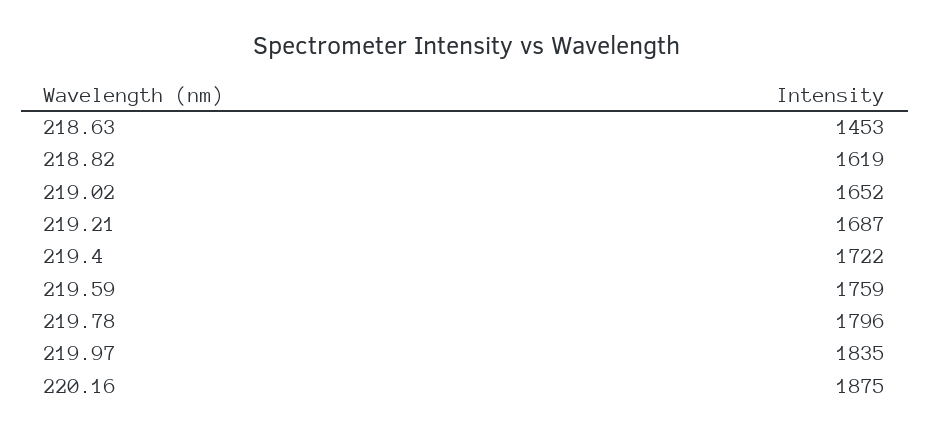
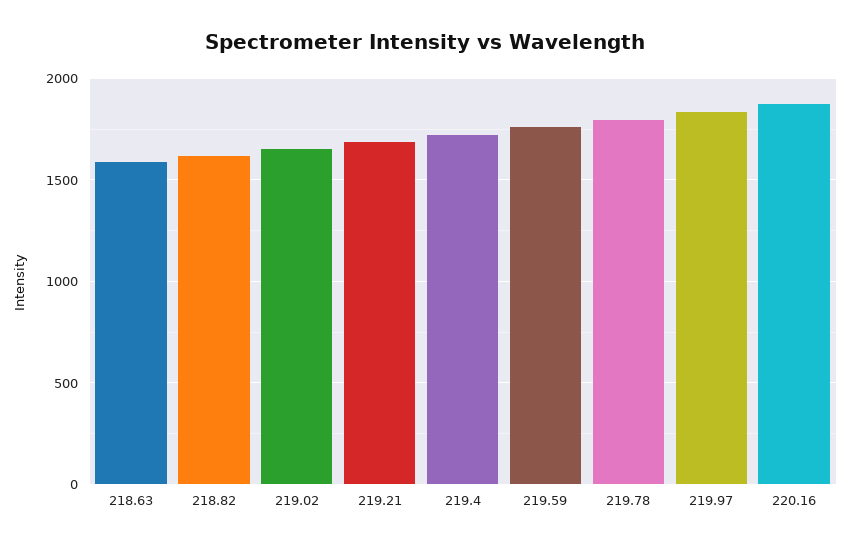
  {
-   "218.63": 1453,
+   "218.63": 1600,
    "218.82": 1619,
    "219.02": 1652,
    "219.21": 1687,
    "219.4": 1722,
    "219.59": 1759,
    "219.78": 1796,
    "219.97": 1835,
    "220.16": 1875
  }

